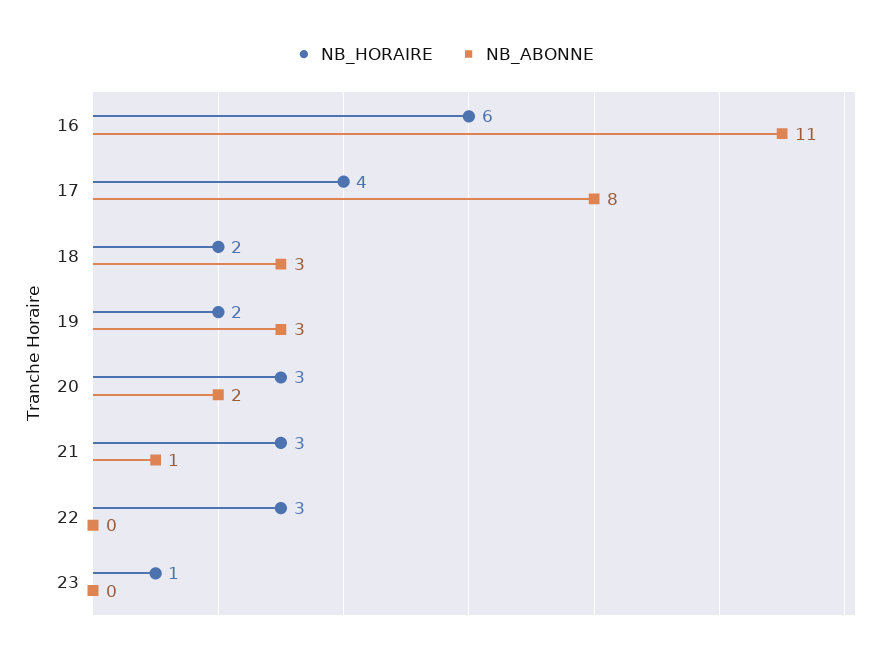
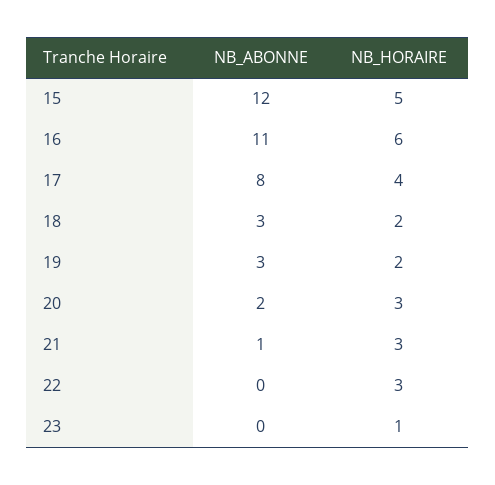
  {
    "NB_HORAIRE": {
      "16": 6,
      "17": 4,
      "18": 2,
      "19": 2,
      "20": 3,
      "21": 3,
      "22": 3,
-     "23": 1
+     "23": 1,
+     "15": 5
    },
    "NB_ABONNE": {
      "16": 11,
      "17": 8,
      "18": 3,
      "19": 3,
      "20": 2,
      "21": 1,
      "22": 0,
-     "23": 0
+     "23": 0,
+     "15": 12
    }
  }

